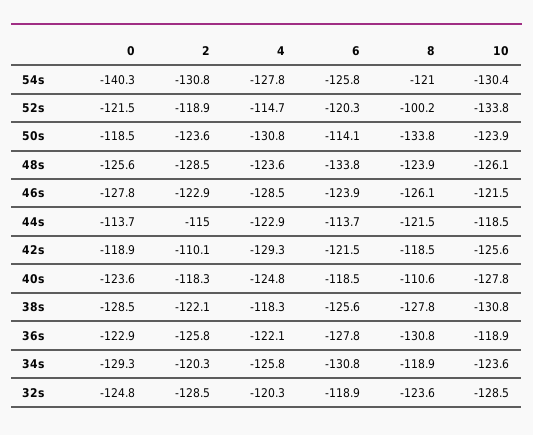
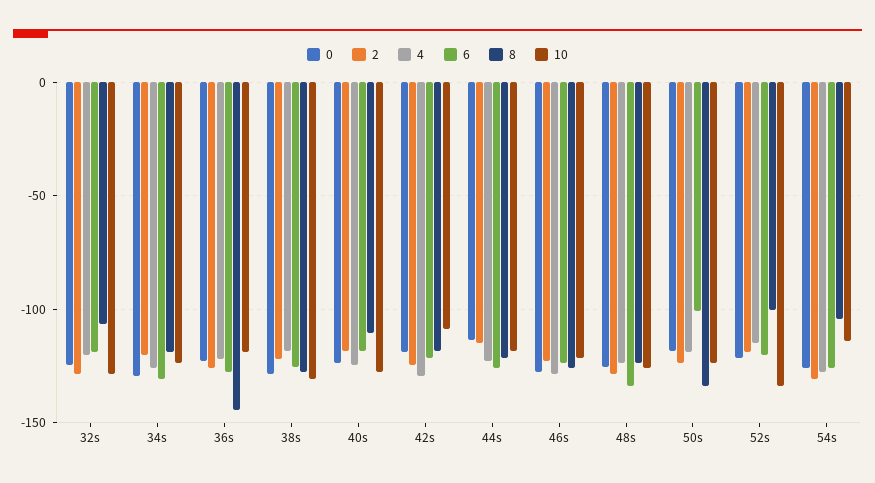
  {
    "0": {
-     "54s": -140.3,
+     "54s": -125,
      "52s": -121.5,
      "50s": -118.5,
      "48s": -125.6,
      "46s": -127.8,
      "44s": -113.7,
      "42s": -118.9,
      "40s": -123.6,
      "38s": -128.5,
      "36s": -122.9,
      "34s": -129.3,
      "32s": -124.8
    },
    "2": {
      "54s": -130.8,
      "52s": -118.9,
      "50s": -123.6,
      "48s": -128.5,
      "46s": -122.9,
      "44s": -115,
-     "42s": -110.1,
+     "42s": -125,
      "40s": -118.3,
      "38s": -122.1,
      "36s": -125.8,
      "34s": -120.3,
      "32s": -128.5
    },
    "4": {
      "54s": -127.8,
      "52s": -114.7,
-     "50s": -130.8,
+     "50s": -120,
      "48s": -123.6,
      "46s": -128.5,
      "44s": -122.9,
      "42s": -129.3,
      "40s": -124.8,
      "38s": -118.3,
      "36s": -122.1,
      "34s": -125.8,
      "32s": -120.3
    },
    "6": {
      "54s": -125.8,
      "52s": -120.3,
-     "50s": -114.1,
+     "50s": -100,
      "48s": -133.8,
      "46s": -123.9,
-     "44s": -113.7,
+     "44s": -125,
      "42s": -121.5,
      "40s": -118.5,
      "38s": -125.6,
      "36s": -127.8,
      "34s": -130.8,
      "32s": -118.9
    },
    "8": {
-     "54s": -121,
+     "54s": -105,
      "52s": -100.2,
      "50s": -133.8,
      "48s": -123.9,
      "46s": -126.1,
      "44s": -121.5,
      "42s": -118.5,
      "40s": -110.6,
      "38s": -127.8,
-     "36s": -130.8,
+     "36s": -145,
      "34s": -118.9,
-     "32s": -123.6
+     "32s": -105
    },
    "10": {
-     "54s": -130.4,
+     "54s": -115,
      "52s": -133.8,
      "50s": -123.9,
      "48s": -126.1,
      "46s": -121.5,
      "44s": -118.5,
-     "42s": -125.6,
+     "42s": -110,
      "40s": -127.8,
      "38s": -130.8,
      "36s": -118.9,
      "34s": -123.6,
      "32s": -128.5
    }
  }

